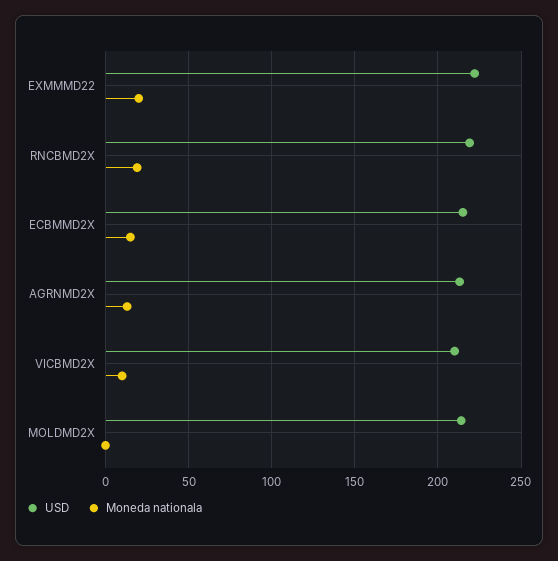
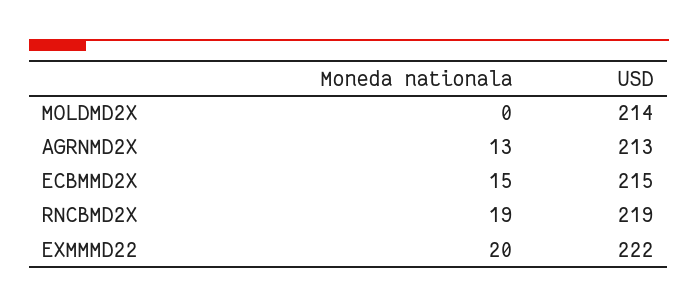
  {
    "USD": {
      "EXMMMD22": 222,
      "RNCBMD2X": 219,
      "ECBMMD2X": 215,
      "AGRNMD2X": 213,
-     "VICBMD2X": 210,
      "MOLDMD2X": 214
    },
    "Moneda nationala": {
      "EXMMMD22": 20,
      "RNCBMD2X": 19,
      "ECBMMD2X": 15,
      "AGRNMD2X": 13,
-     "VICBMD2X": 10,
      "MOLDMD2X": 0
    }
  }

